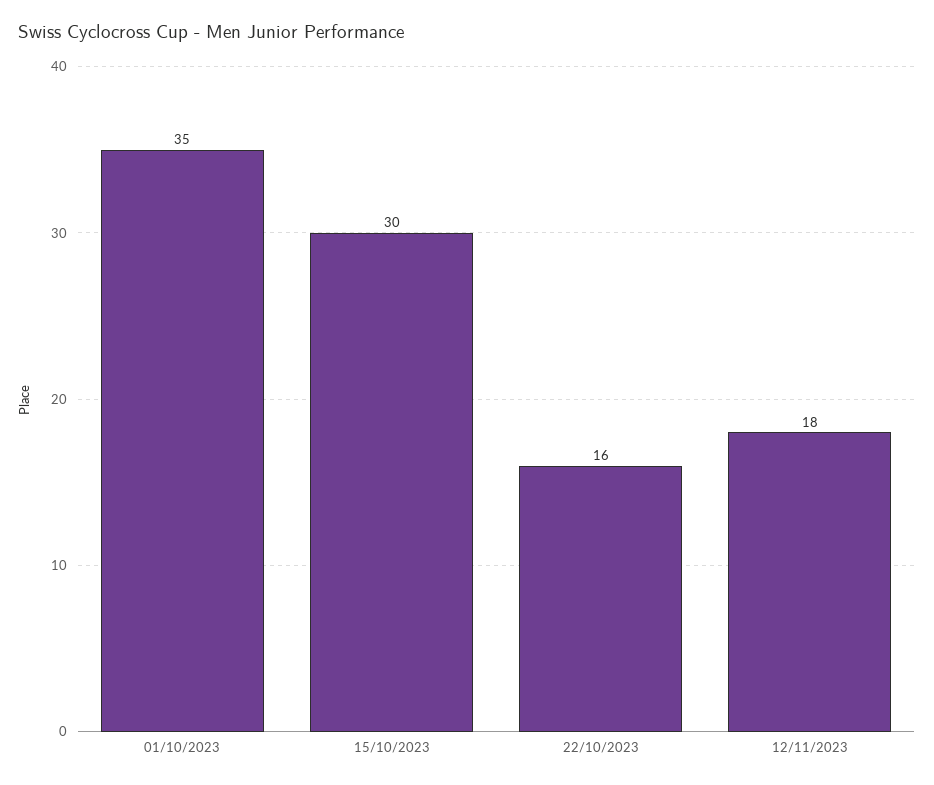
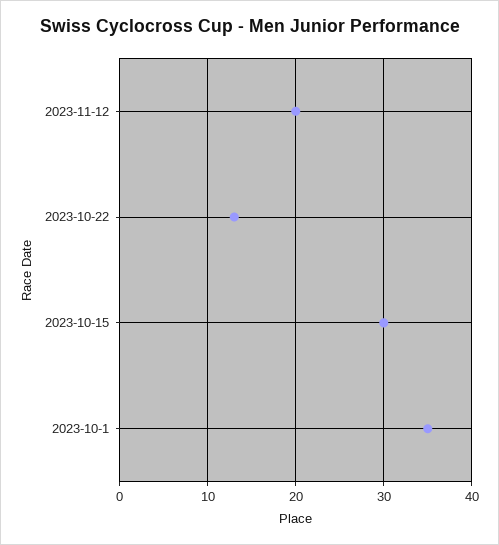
  {
    "01/10/2023": 35,
    "15/10/2023": 30,
-   "22/10/2023": 16,
+   "22/10/2023": 13,
-   "12/11/2023": 18
+   "12/11/2023": 20
  }

